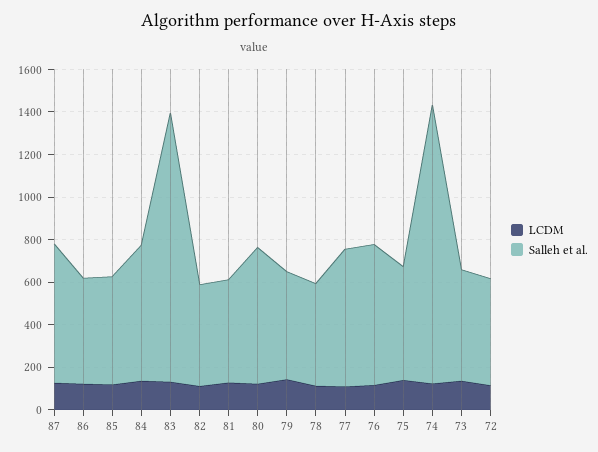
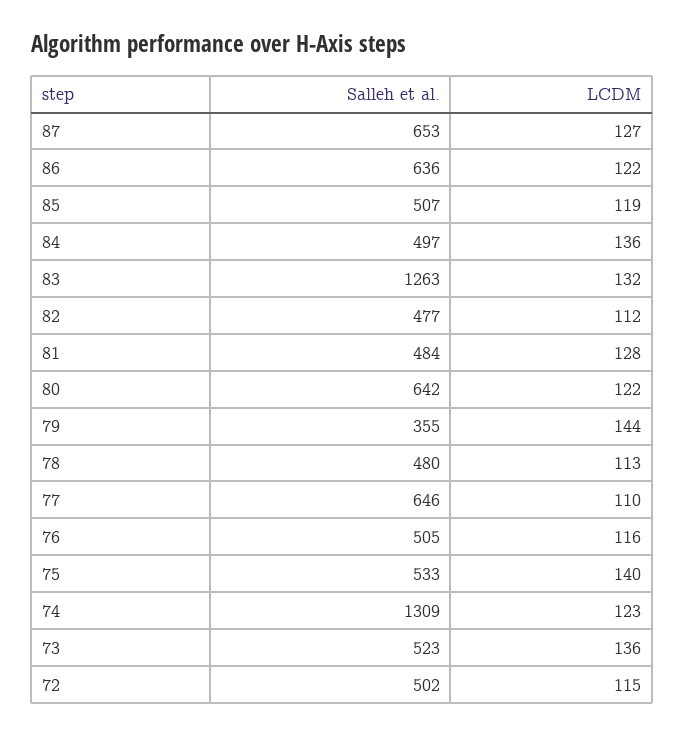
  {
    "LCDM": {
      "87": 127,
      "86": 122,
      "85": 119,
      "84": 136,
      "83": 132,
      "82": 112,
      "81": 128,
      "80": 122,
      "79": 144,
      "78": 113,
      "77": 110,
      "76": 116,
      "75": 140,
      "74": 123,
      "73": 136,
      "72": 115
    },
    "Salleh et al.": {
      "87": 653,
-     "86": 500,
+     "86": 636,
      "85": 507,
-     "84": 650,
+     "84": 497,
      "83": 1263,
      "82": 477,
      "81": 484,
      "80": 642,
-     "79": 500,
+     "79": 355,
      "78": 480,
      "77": 646,
-     "76": 650,
+     "76": 505,
      "75": 533,
      "74": 1309,
      "73": 523,
      "72": 502
    }
  }

